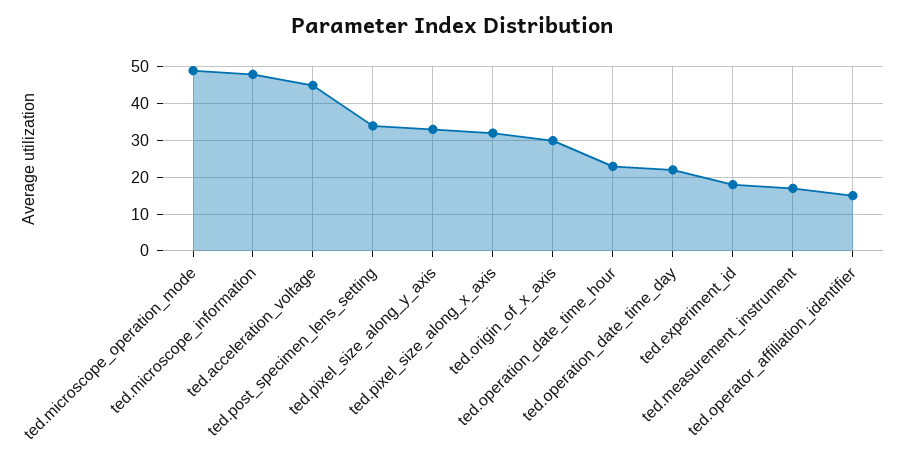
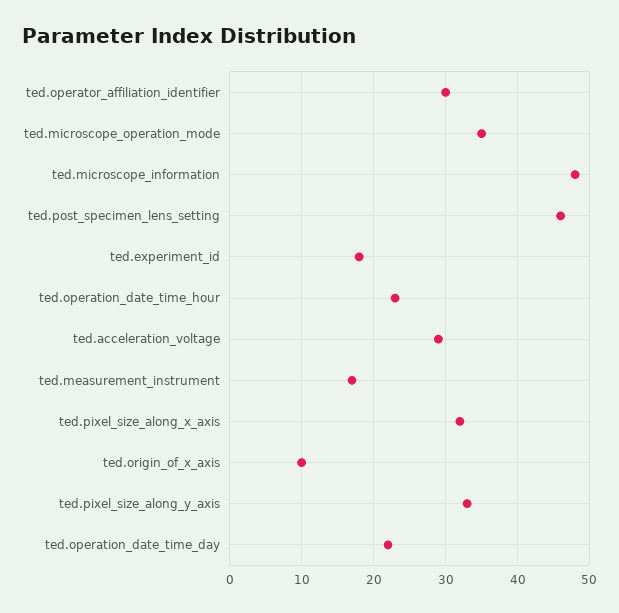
  {
-   "ted.microscope_operation_mode": 50,
+   "ted.microscope_operation_mode": 35,
    "ted.microscope_information": 48,
-   "ted.acceleration_voltage": 45,
+   "ted.acceleration_voltage": 29,
-   "ted.post_specimen_lens_setting": 35,
+   "ted.post_specimen_lens_setting": 46,
    "ted.pixel_size_along_y_axis": 33,
    "ted.pixel_size_along_x_axis": 32,
-   "ted.origin_of_x_axis": 30,
+   "ted.origin_of_x_axis": 10,
    "ted.operation_date_time_hour": 23,
    "ted.operation_date_time_day": 22,
    "ted.experiment_id": 18,
    "ted.measurement_instrument": 17,
-   "ted.operator_affiliation_identifier": 15
+   "ted.operator_affiliation_identifier": 30
  }

